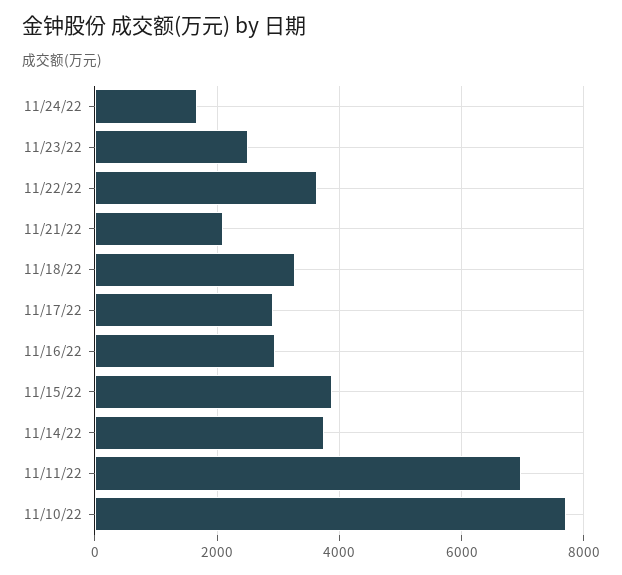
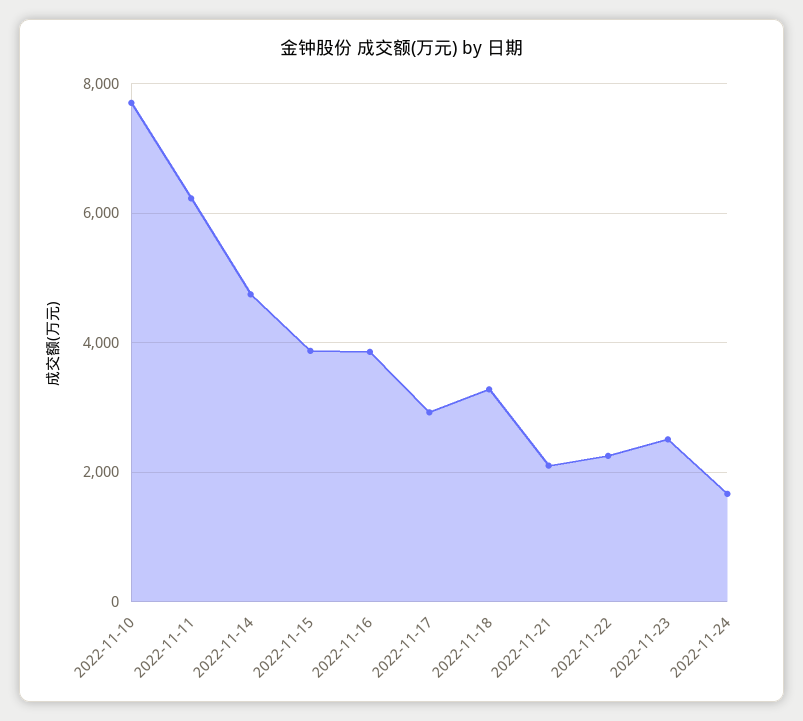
  {
    "11/24/22": 1600,
    "11/23/22": 2600,
-   "11/22/22": 3600,
+   "11/22/22": 2200,
    "11/21/22": 2200,
    "11/18/22": 3200,
    "11/17/22": 3000,
-   "11/16/22": 3000,
+   "11/16/22": 3800,
    "11/15/22": 3800,
-   "11/14/22": 3800,
+   "11/14/22": 4800,
-   "11/11/22": 7000,
+   "11/11/22": 6200,
    "11/10/22": 7800
  }

